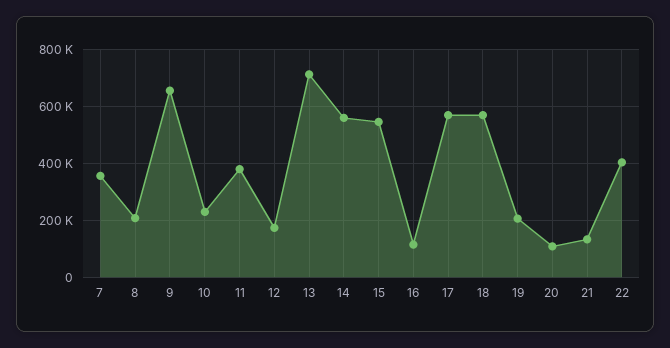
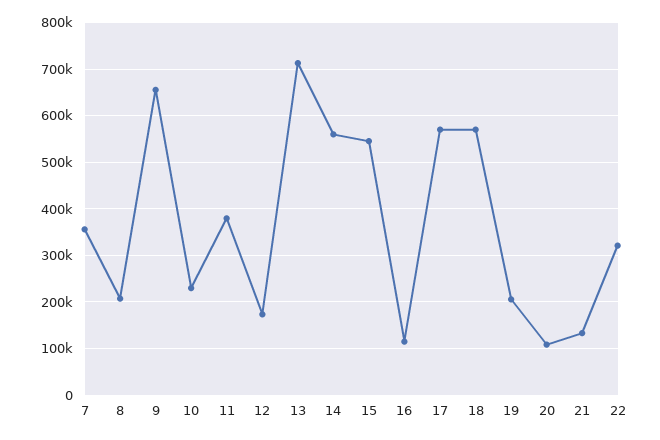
  {
    "7": 360000,
    "8": 200000,
    "9": 660000,
    "10": 220000,
    "11": 380000,
    "12": 180000,
    "13": 720000,
    "14": 560000,
    "15": 540000,
    "16": 120000,
    "17": 580000,
    "18": 580000,
    "19": 200000,
    "20": 100000,
    "21": 140000,
-   "22": 400000
+   "22": 320000
  }

